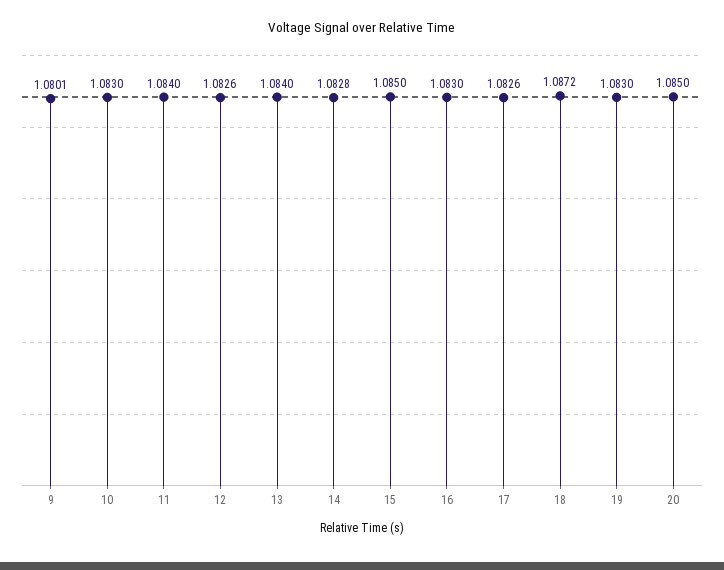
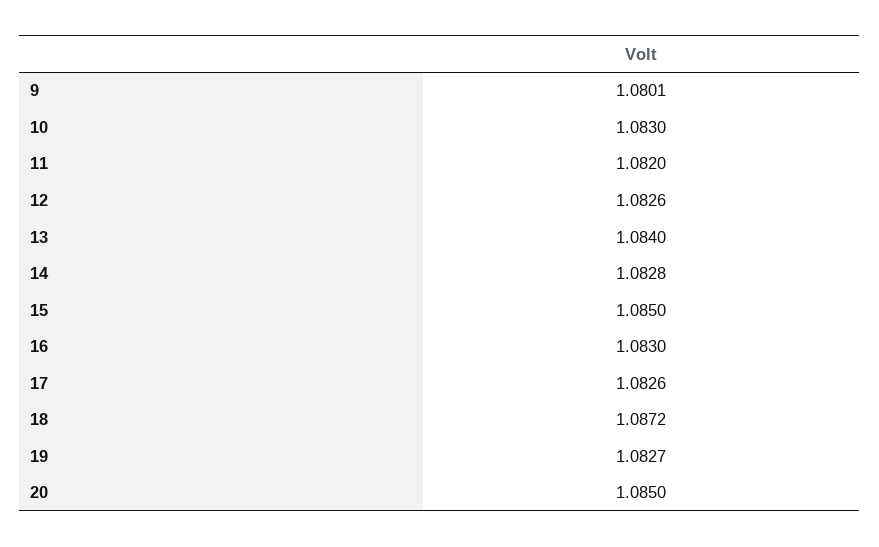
  {
    "9": 1.0801,
    "10": 1.083,
-   "11": 1.084,
+   "11": 1.082,
    "12": 1.0826,
    "13": 1.084,
    "14": 1.0828,
    "15": 1.085,
    "16": 1.083,
    "17": 1.0826,
    "18": 1.0872,
-   "19": 1.083,
+   "19": 1.0827,
    "20": 1.085
  }

